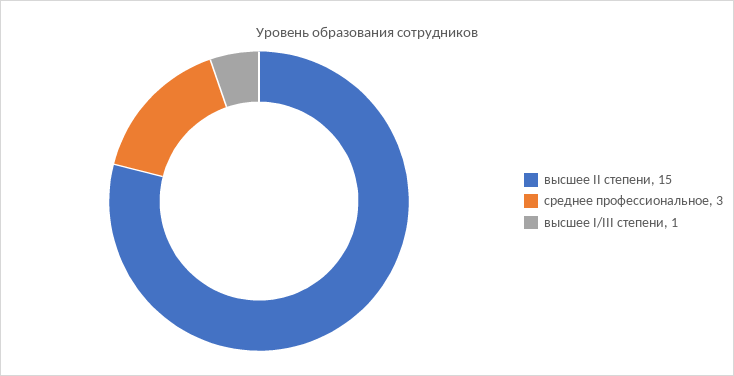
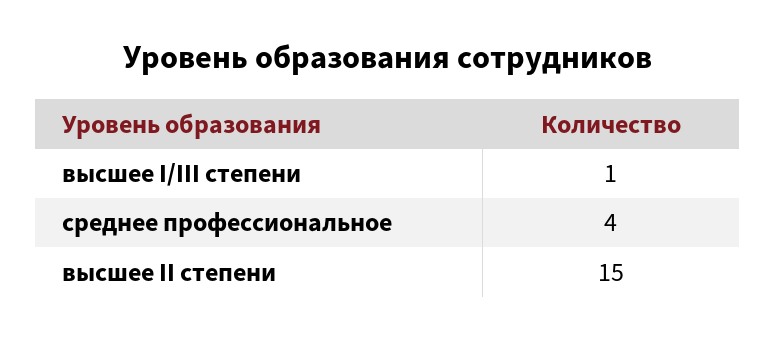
  {
    "высшее II степени": 15,
-   "среднее профессиональное": 3,
+   "среднее профессиональное": 4,
    "высшее I/III степени": 1
  }

